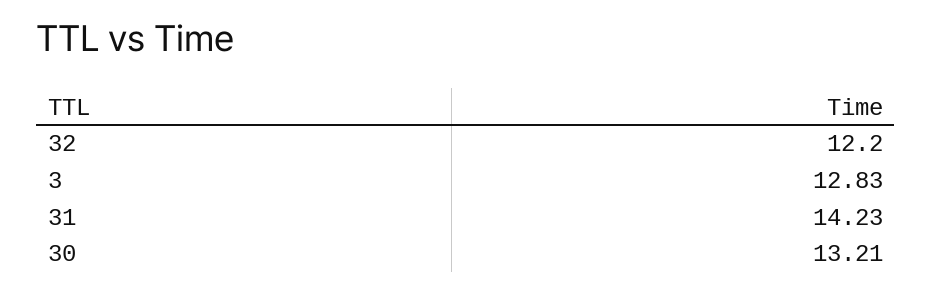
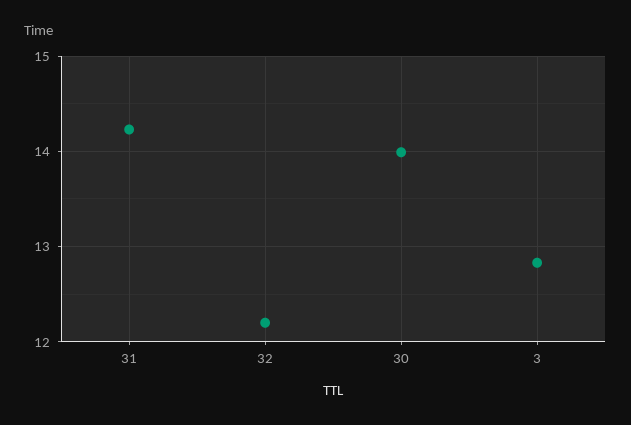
  {
    "32": 12.2,
    "3": 12.83,
    "31": 14.23,
-   "30": 13.21
+   "30": 14
  }

